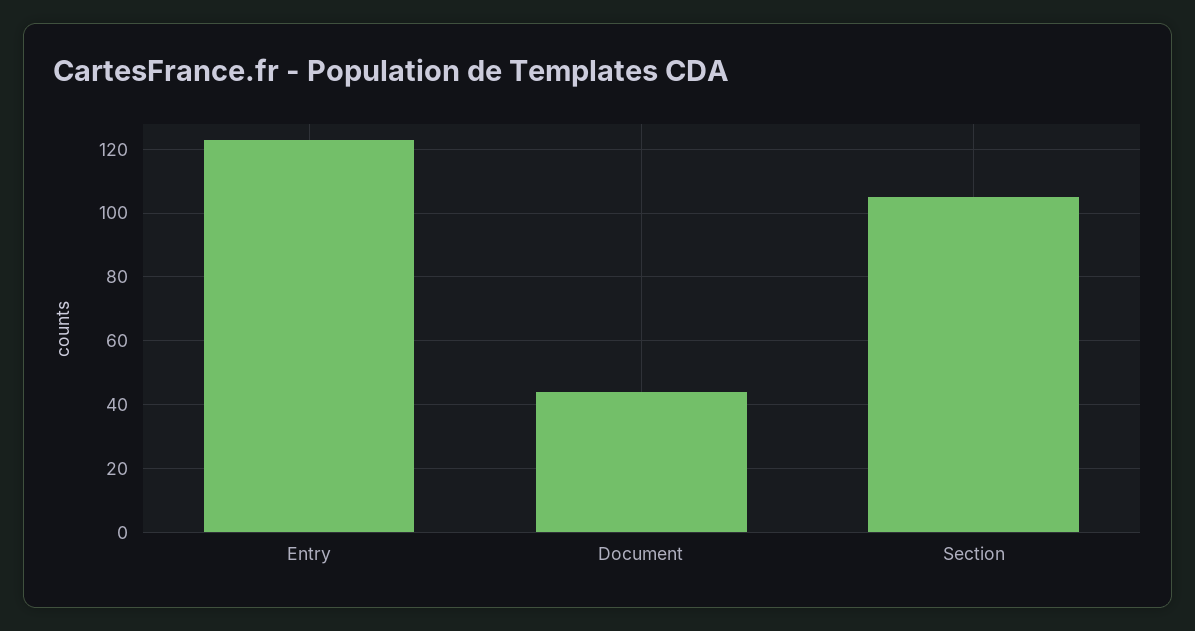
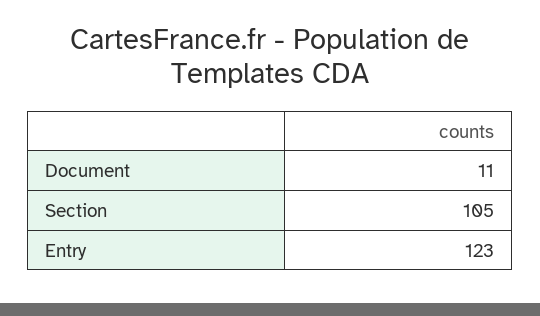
  {
    "Entry": 123,
-   "Document": 45,
+   "Document": 11,
    "Section": 105
  }

